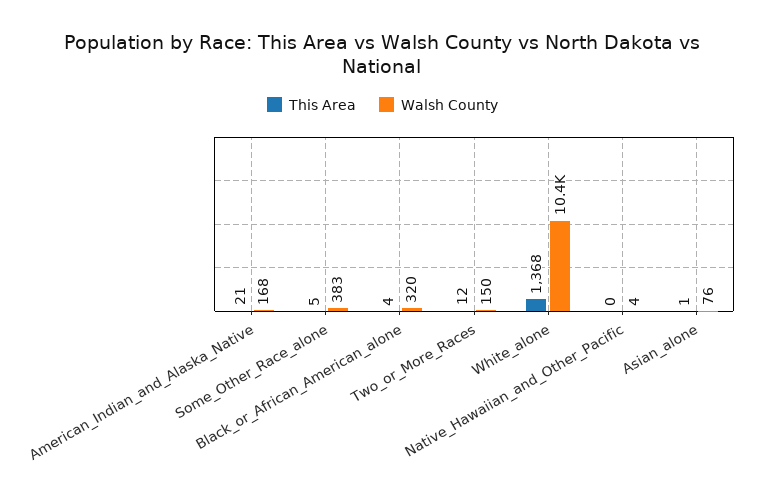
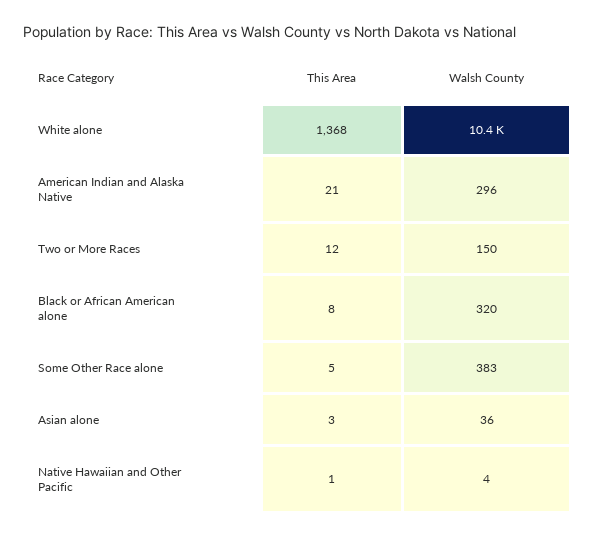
  {
    "This Area": {
      "American_Indian_and_Alaska_Native": 21,
      "Some_Other_Race_alone": 5,
-     "Black_or_African_American_alone": 4,
+     "Black_or_African_American_alone": 8,
      "Two_or_More_Races": 12,
      "White_alone": 1368,
-     "Native_Hawaiian_and_Other_Pacific": 0,
+     "Native_Hawaiian_and_Other_Pacific": 1,
-     "Asian_alone": 1
+     "Asian_alone": 3
    },
    "Walsh County": {
-     "American_Indian_and_Alaska_Native": 168,
+     "American_Indian_and_Alaska_Native": 296,
      "Some_Other_Race_alone": 383,
      "Black_or_African_American_alone": 320,
      "Two_or_More_Races": 150,
      "White_alone": 10400,
      "Native_Hawaiian_and_Other_Pacific": 4,
-     "Asian_alone": 76
+     "Asian_alone": 36
    }
  }

